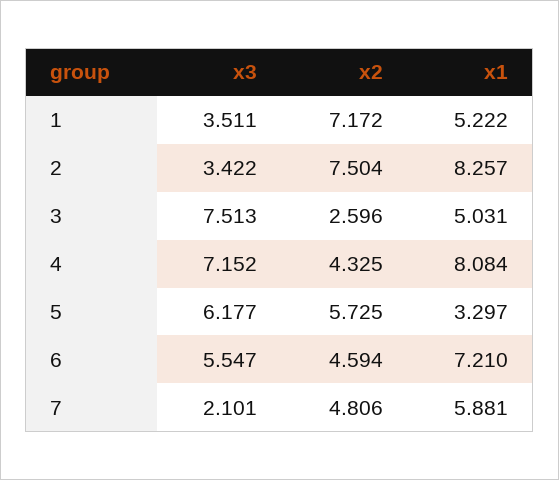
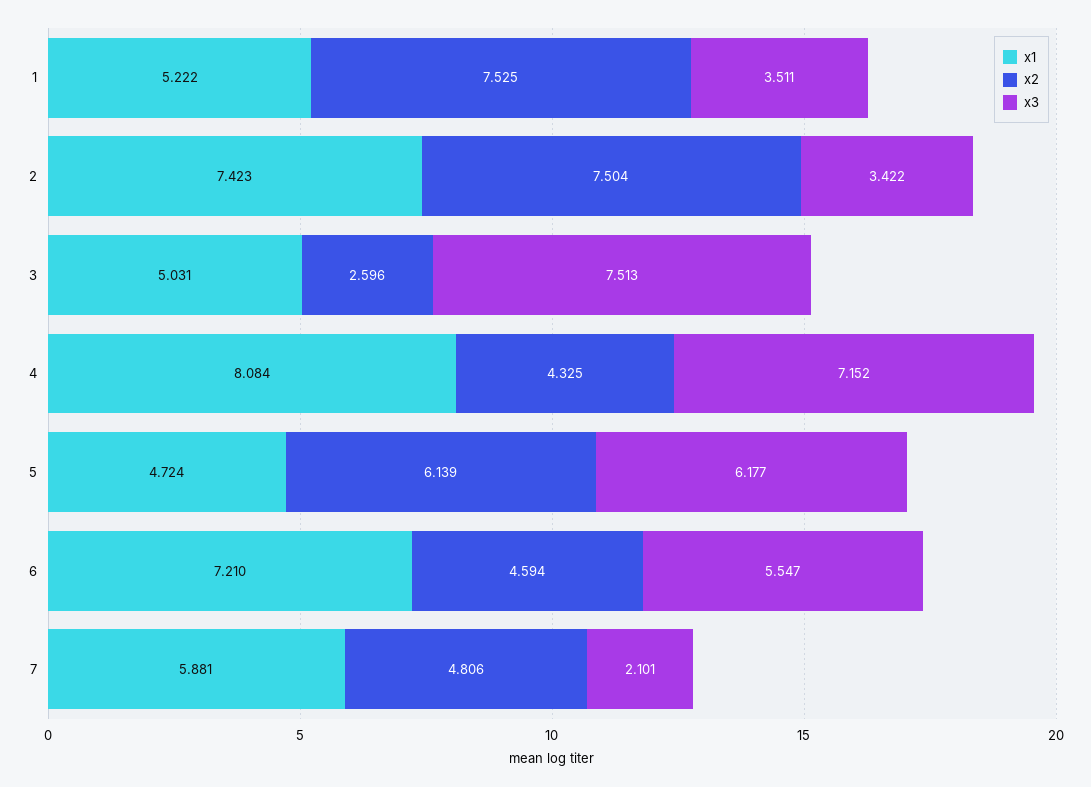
  {
    "x3": {
      "1": 3.511,
      "2": 3.422,
      "3": 7.513,
      "4": 7.152,
      "5": 6.177,
      "6": 5.547,
      "7": 2.101
    },
    "x2": {
-     "1": 7.172,
+     "1": 7.525,
      "2": 7.504,
      "3": 2.596,
      "4": 4.325,
-     "5": 5.725,
+     "5": 6.139,
      "6": 4.594,
      "7": 4.806
    },
    "x1": {
      "1": 5.222,
-     "2": 8.257,
+     "2": 7.423,
      "3": 5.031,
      "4": 8.084,
-     "5": 3.297,
+     "5": 4.724,
      "6": 7.21,
      "7": 5.881
    }
  }

